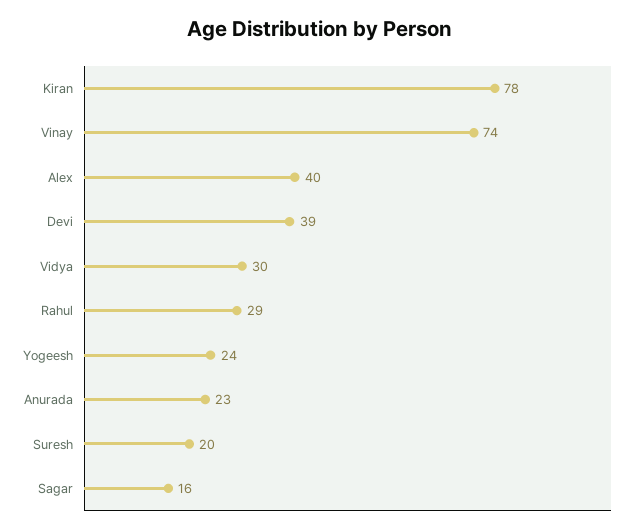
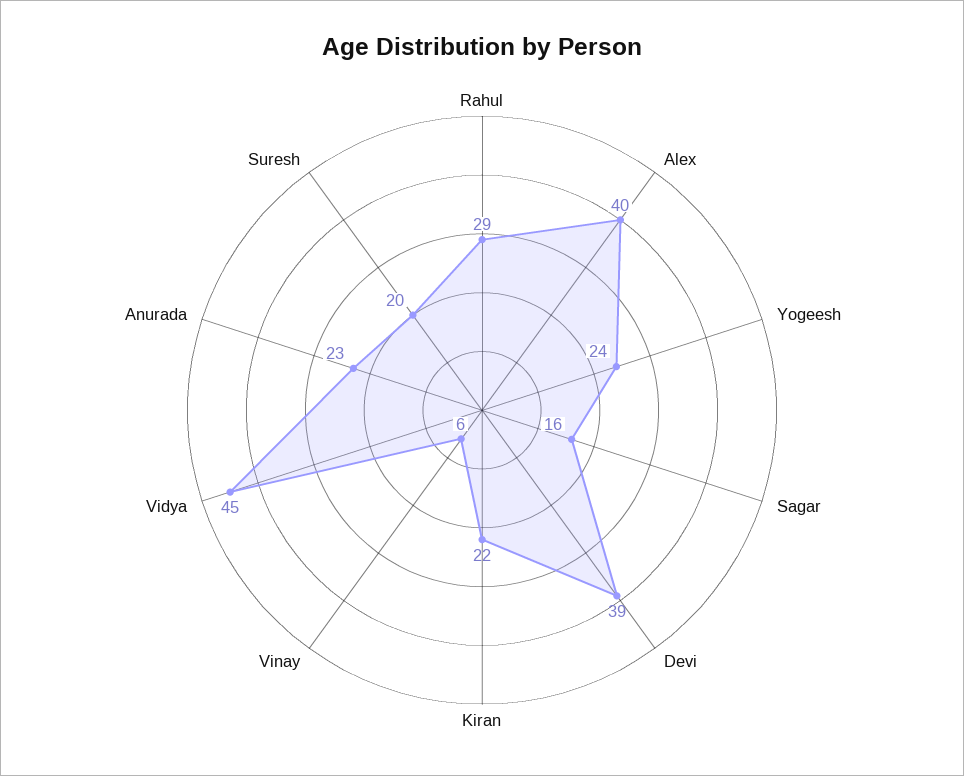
  {
-   "Kiran": 78,
+   "Kiran": 22,
-   "Vinay": 74,
+   "Vinay": 6,
    "Alex": 40,
    "Devi": 39,
-   "Vidya": 30,
+   "Vidya": 45,
    "Rahul": 29,
    "Yogeesh": 24,
    "Anurada": 23,
    "Suresh": 20,
    "Sagar": 16
  }

